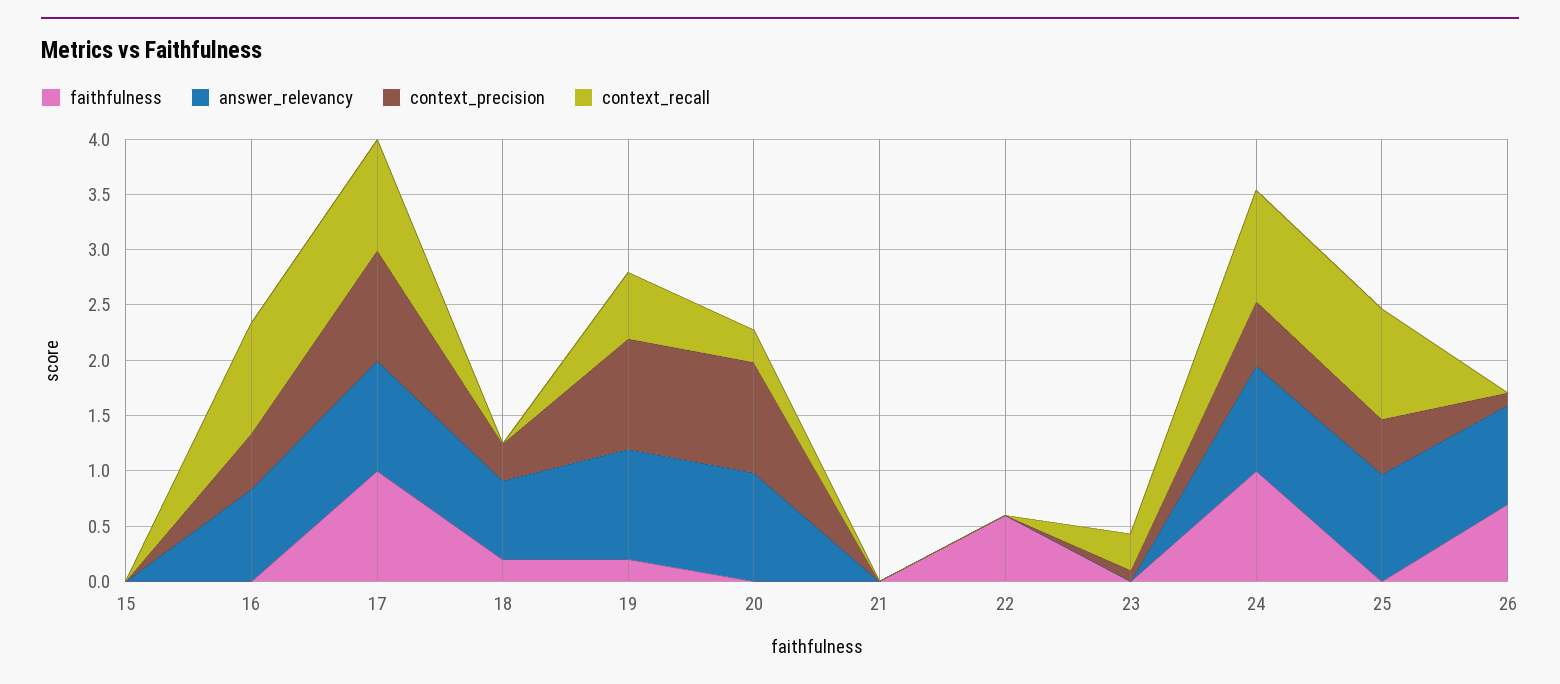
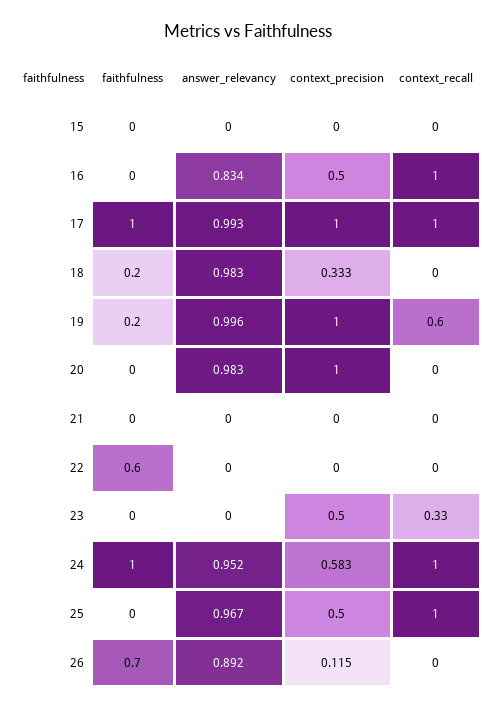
  {
    "faithfulness": {
      "15": 0,
      "16": 0,
      "17": 1,
      "18": 0.2,
      "19": 0.2,
      "20": 0,
      "21": 0,
      "22": 0.6,
      "23": 0,
      "24": 1,
      "25": 0,
      "26": 0.7
    },
    "answer_relevancy": {
      "15": 0,
      "16": 0.834,
      "17": 0.993,
-     "18": 0.7,
+     "18": 0.983,
      "19": 0.996,
      "20": 0.983,
      "21": 0,
      "22": 0,
      "23": 0,
      "24": 0.952,
      "25": 0.967,
      "26": 0.892
    },
    "context_precision": {
      "15": 0,
      "16": 0.5,
      "17": 1,
      "18": 0.333,
      "19": 1,
      "20": 1,
      "21": 0,
      "22": 0,
-     "23": 0.1,
+     "23": 0.5,
      "24": 0.583,
      "25": 0.5,
      "26": 0.115
    },
    "context_recall": {
      "15": 0,
      "16": 1,
      "17": 1,
      "18": 0,
      "19": 0.6,
-     "20": 0.3,
+     "20": 0,
      "21": 0,
      "22": 0,
      "23": 0.33,
      "24": 1,
      "25": 1,
      "26": 0
    }
  }

